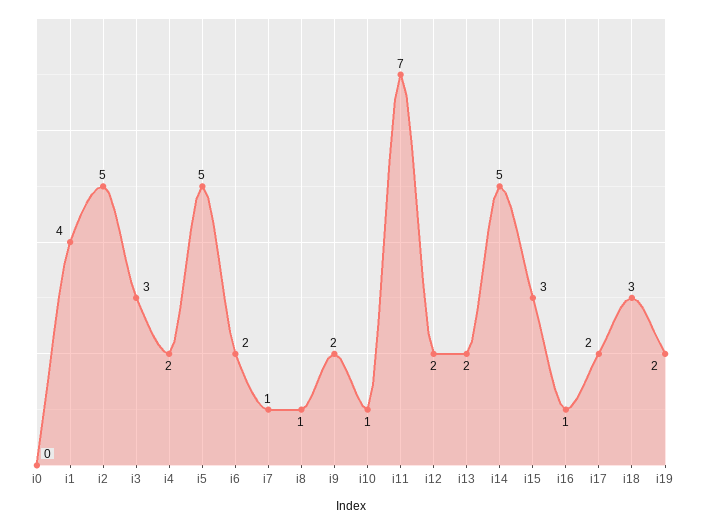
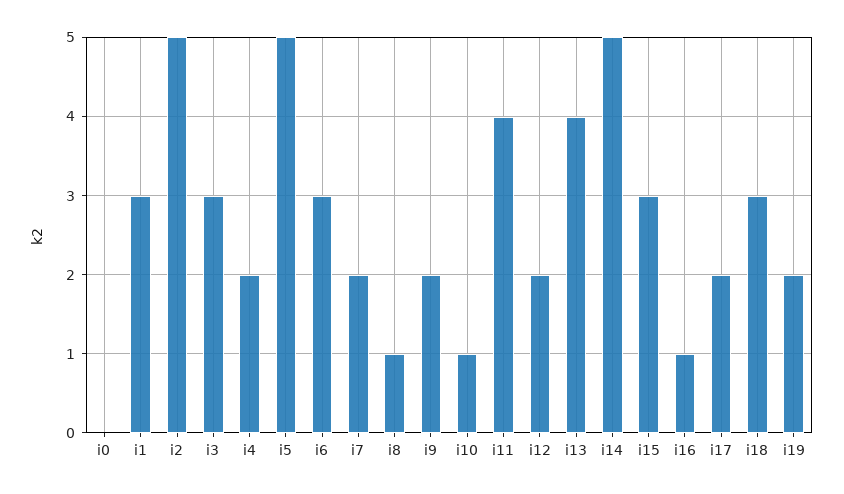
  {
    "i0": 0,
-   "i1": 4,
+   "i1": 3,
    "i2": 5,
    "i3": 3,
    "i4": 2,
    "i5": 5,
-   "i6": 2,
+   "i6": 3,
-   "i7": 1,
+   "i7": 2,
    "i8": 1,
    "i9": 2,
    "i10": 1,
-   "i11": 7,
+   "i11": 4,
    "i12": 2,
-   "i13": 2,
+   "i13": 4,
    "i14": 5,
    "i15": 3,
    "i16": 1,
    "i17": 2,
    "i18": 3,
    "i19": 2
  }

